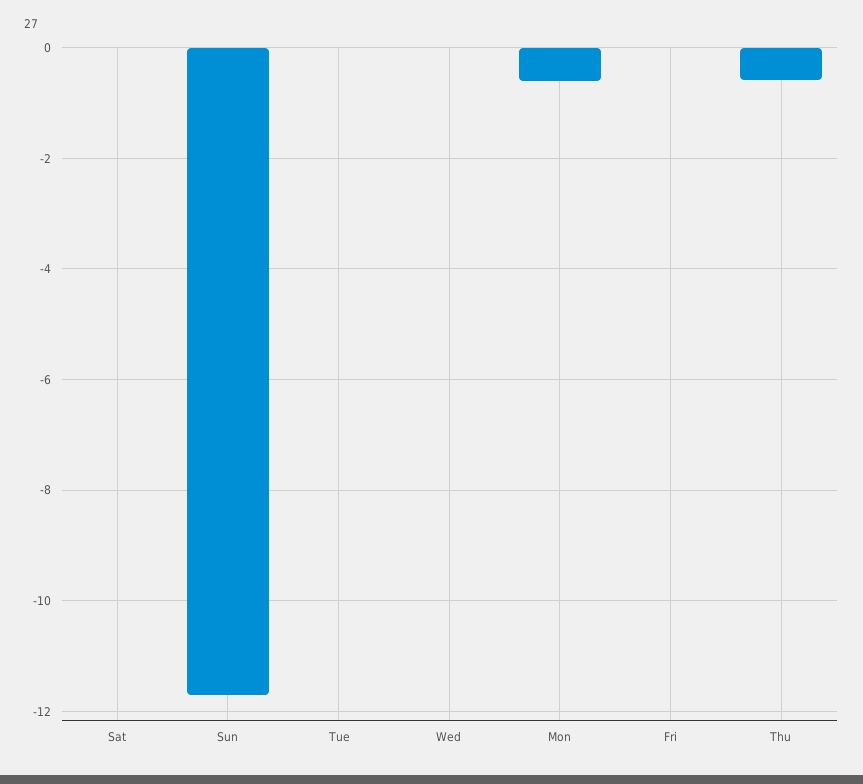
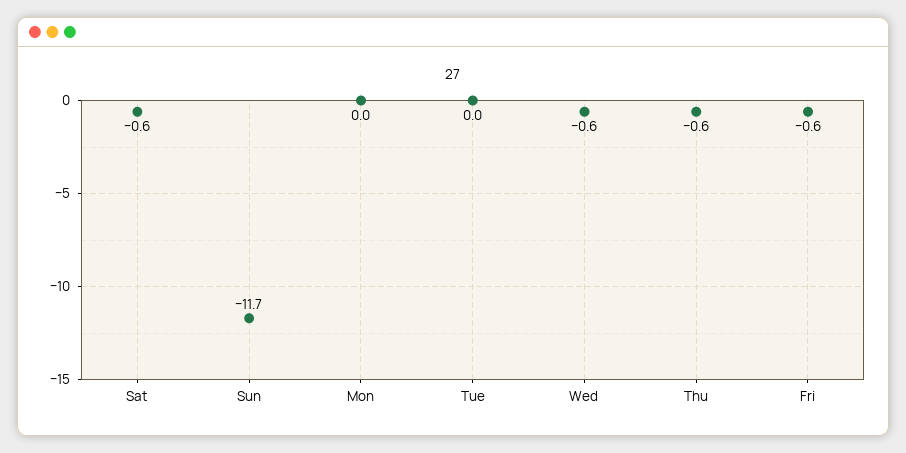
  {
-   "Sat": 0,
+   "Sat": -0.6,
    "Sun": -11.7,
    "Tue": 0,
-   "Wed": 0,
+   "Wed": -0.6,
-   "Mon": -0.6,
+   "Mon": 0,
-   "Fri": 0,
+   "Fri": -0.6,
    "Thu": -0.6
  }

